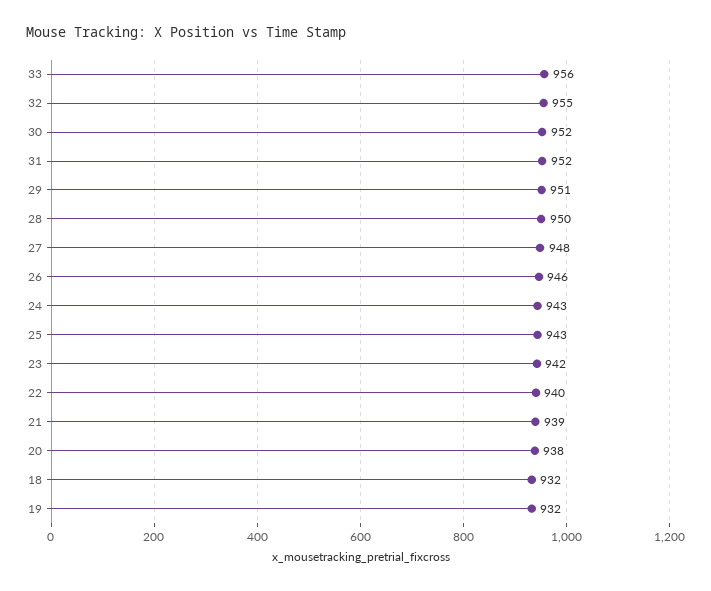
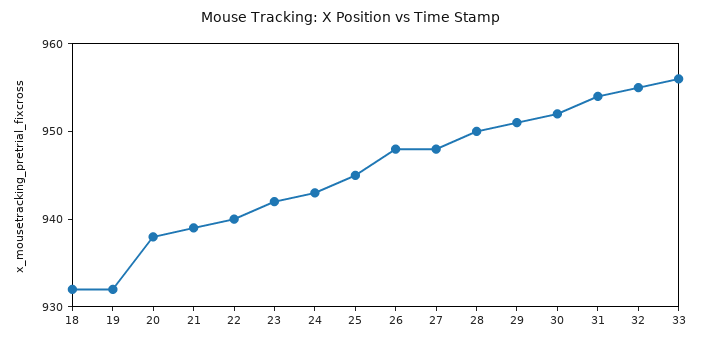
  {
    "33": 956,
    "32": 955,
    "30": 952,
-   "31": 952,
+   "31": 954,
    "29": 951,
    "28": 950,
    "27": 948,
-   "26": 946,
+   "26": 948,
    "24": 943,
-   "25": 943,
+   "25": 945,
    "23": 942,
    "22": 940,
    "21": 939,
    "20": 938,
    "18": 932,
    "19": 932
  }

